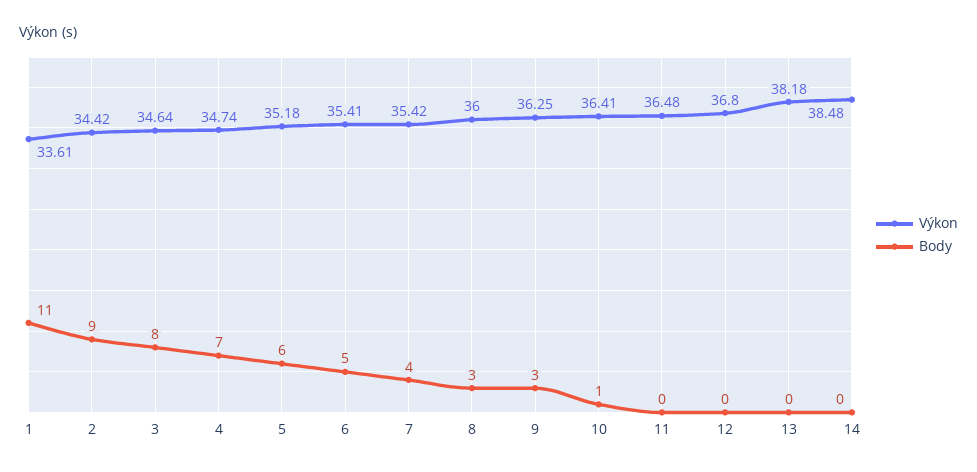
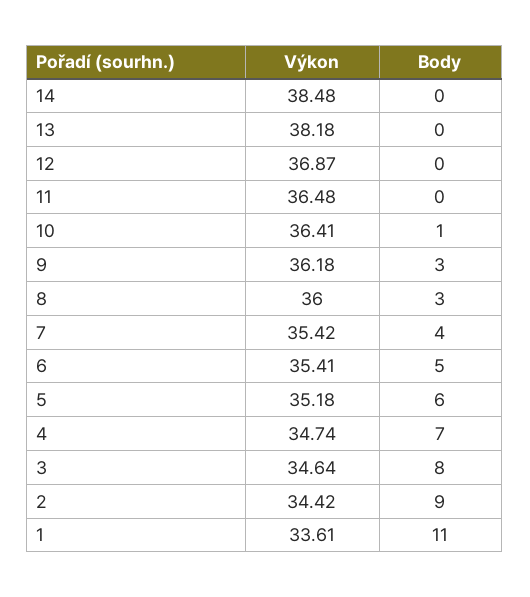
  {
    "Výkon": {
      "1": 33.61,
      "2": 34.42,
      "3": 34.64,
      "4": 34.74,
      "5": 35.18,
      "6": 35.41,
      "7": 35.42,
      "8": 36,
-     "9": 36.25,
+     "9": 36.18,
      "10": 36.41,
      "11": 36.48,
-     "12": 36.8,
+     "12": 36.87,
      "13": 38.18,
      "14": 38.48
    },
    "Body": {
      "1": 11,
      "2": 9,
      "3": 8,
      "4": 7,
      "5": 6,
      "6": 5,
      "7": 4,
      "8": 3,
      "9": 3,
      "10": 1,
      "11": 0,
      "12": 0,
      "13": 0,
      "14": 0
    }
  }

